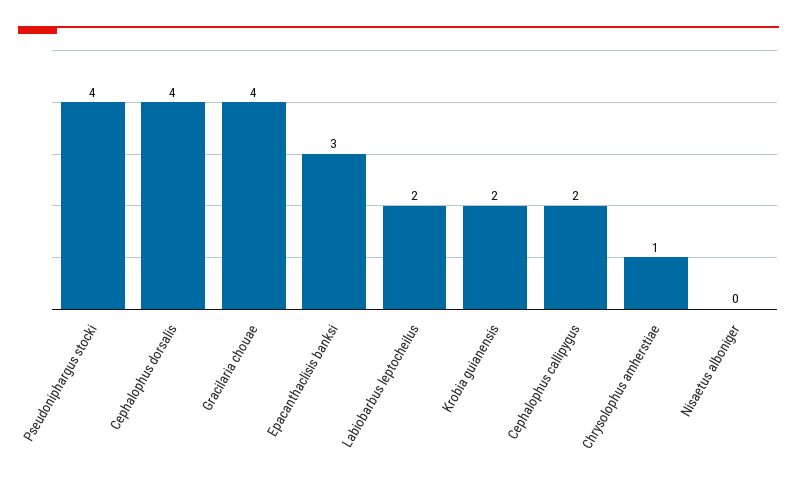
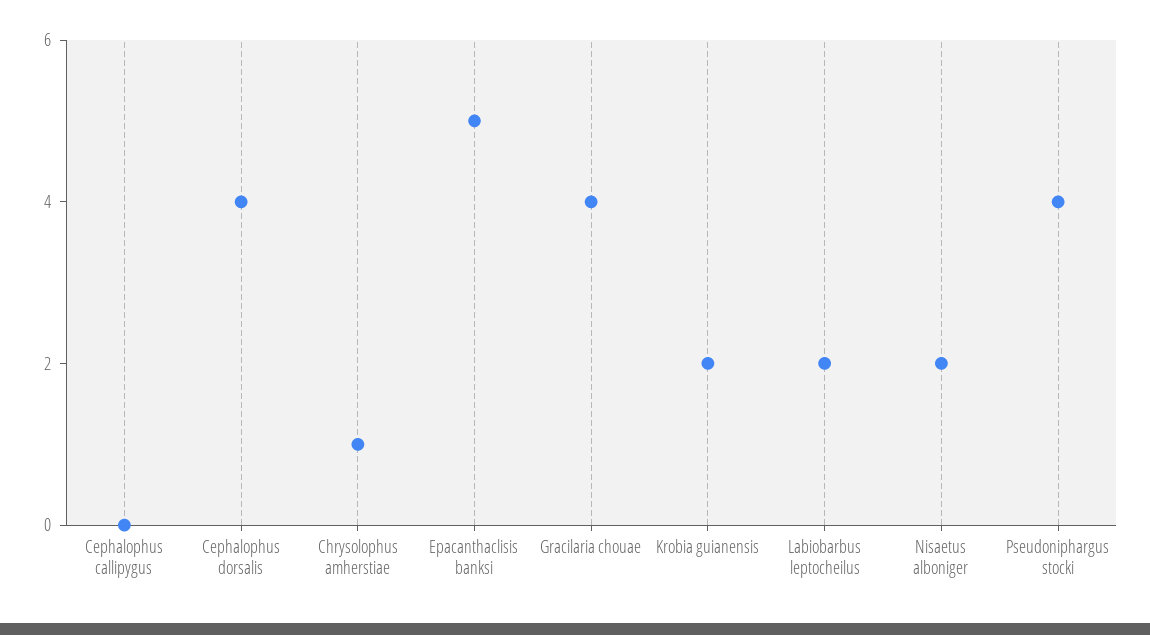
  {
    "Pseudoniphargus stocki": 4,
    "Cephalophus dorsalis": 4,
    "Gracilaria chouae": 4,
-   "Epacanthaclisis banksi": 3,
+   "Epacanthaclisis banksi": 5,
    "Labiobarbus leptocheilus": 2,
    "Krobia guianensis": 2,
-   "Cephalophus callipygus": 2,
+   "Cephalophus callipygus": 0,
    "Chrysolophus amherstiae": 1,
-   "Nisaetus alboniger": 0
+   "Nisaetus alboniger": 2
  }

